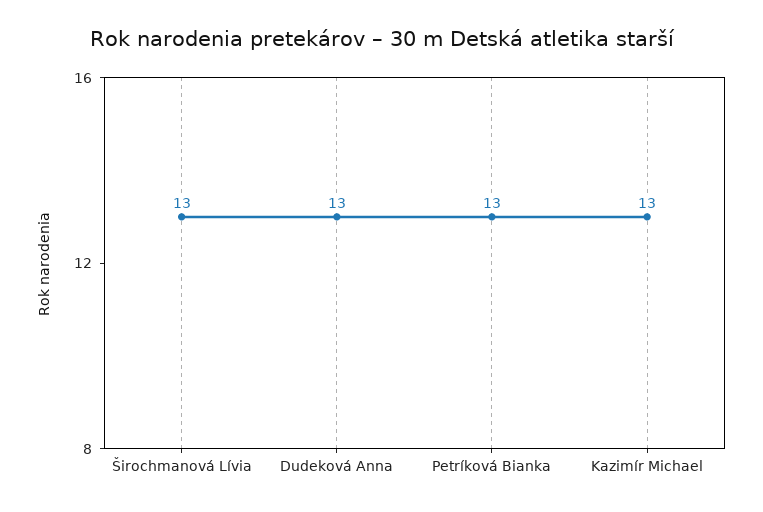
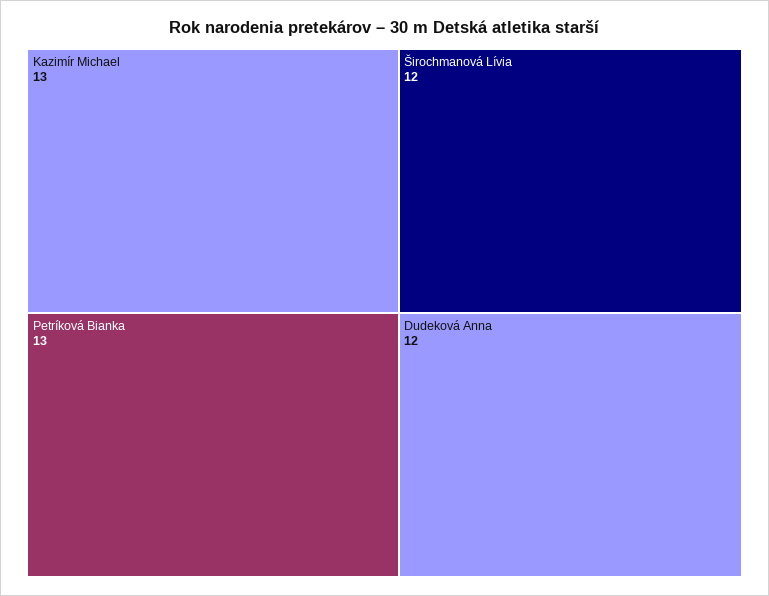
  {
-   "Širochmanová Lívia": 13,
+   "Širochmanová Lívia": 12,
-   "Dudeková Anna": 13,
+   "Dudeková Anna": 12,
    "Petríková Bianka": 13,
    "Kazimír Michael": 13
  }

